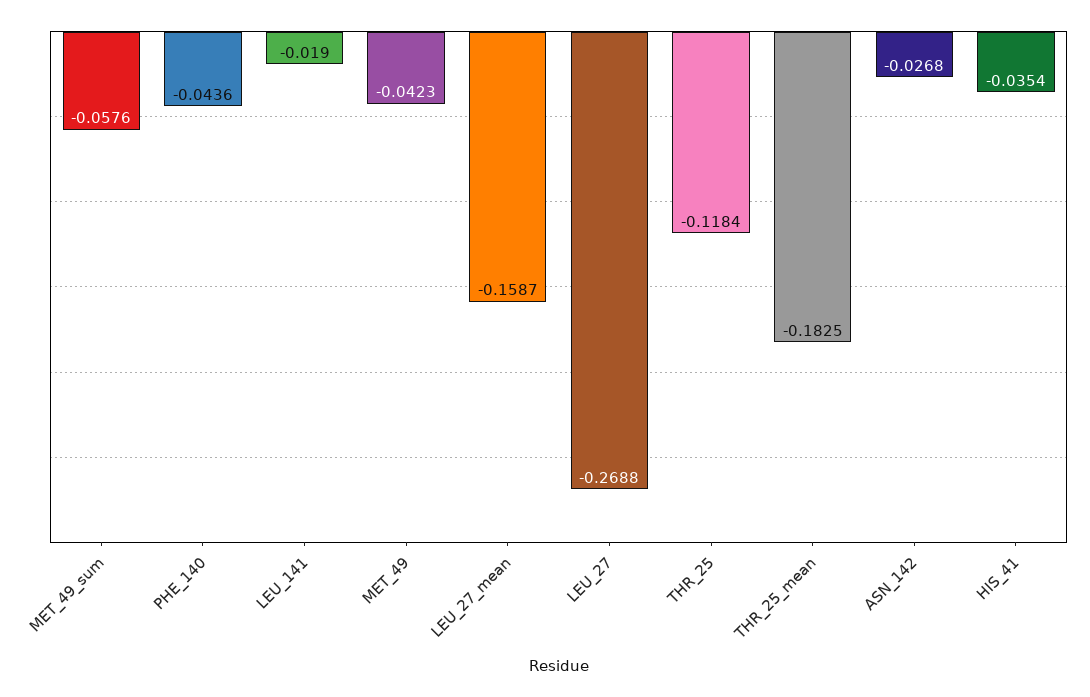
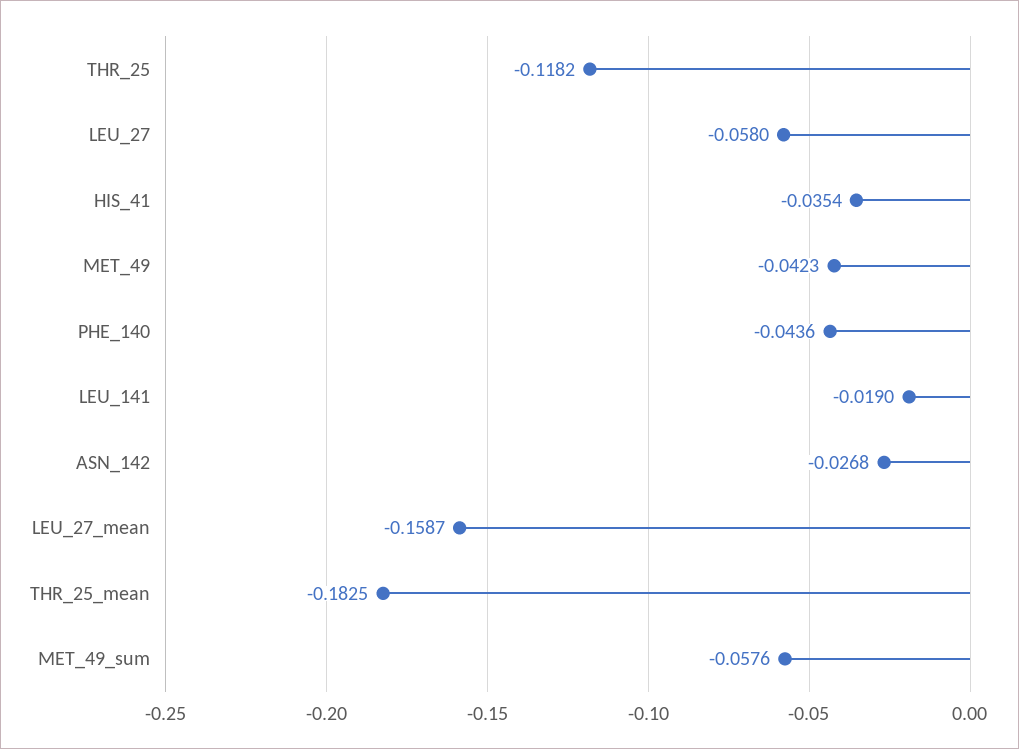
  {
    "MET_49_sum": -0.0576,
    "PHE_140": -0.0436,
    "LEU_141": -0.019,
    "MET_49": -0.0423,
    "LEU_27_mean": -0.1587,
-   "LEU_27": -0.2688,
+   "LEU_27": -0.058,
-   "THR_25": -0.1184,
+   "THR_25": -0.1182,
    "THR_25_mean": -0.1825,
    "ASN_142": -0.0268,
    "HIS_41": -0.0354
  }

